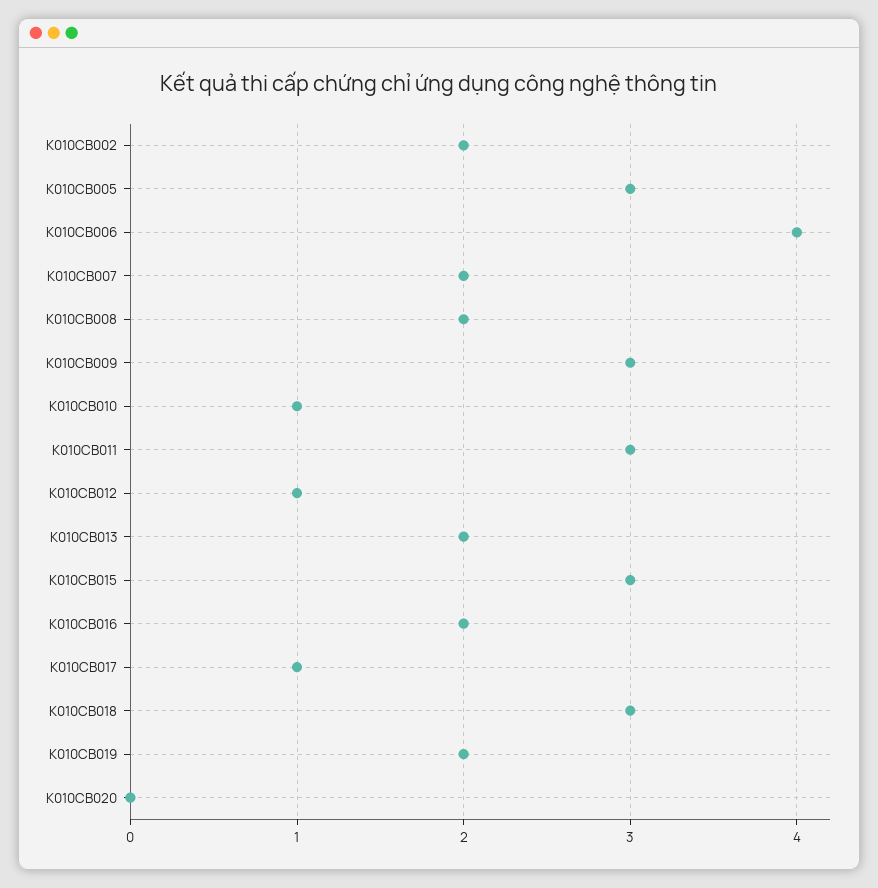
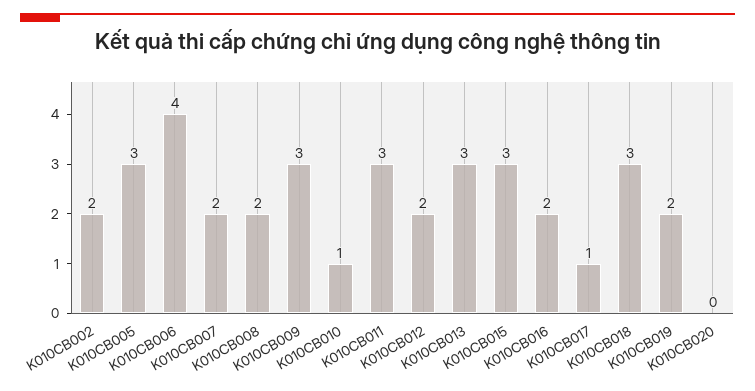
  {
    "K010CB002": 2,
    "K010CB005": 3,
    "K010CB006": 4,
    "K010CB007": 2,
    "K010CB008": 2,
    "K010CB009": 3,
    "K010CB010": 1,
    "K010CB011": 3,
-   "K010CB012": 1,
+   "K010CB012": 2,
-   "K010CB013": 2,
+   "K010CB013": 3,
    "K010CB015": 3,
    "K010CB016": 2,
    "K010CB017": 1,
    "K010CB018": 3,
    "K010CB019": 2,
    "K010CB020": 0
  }

